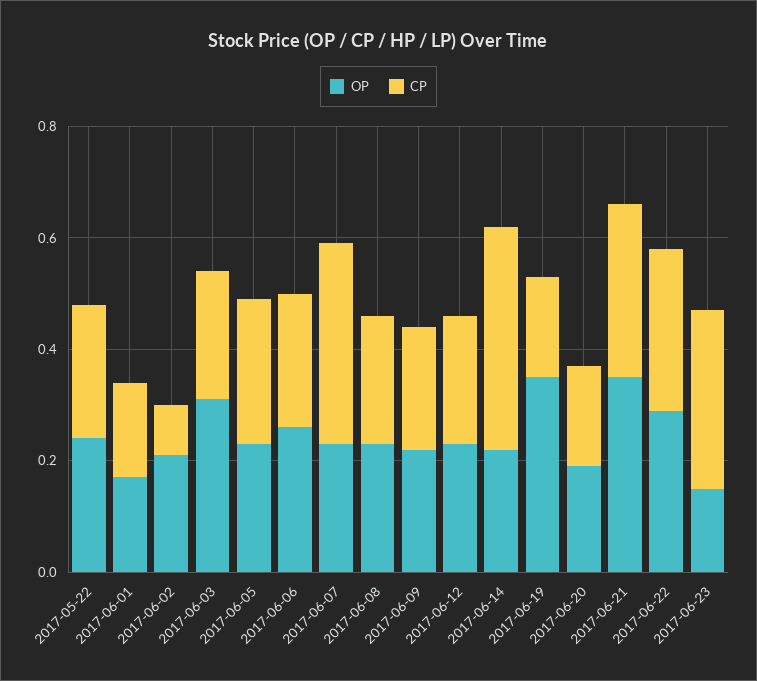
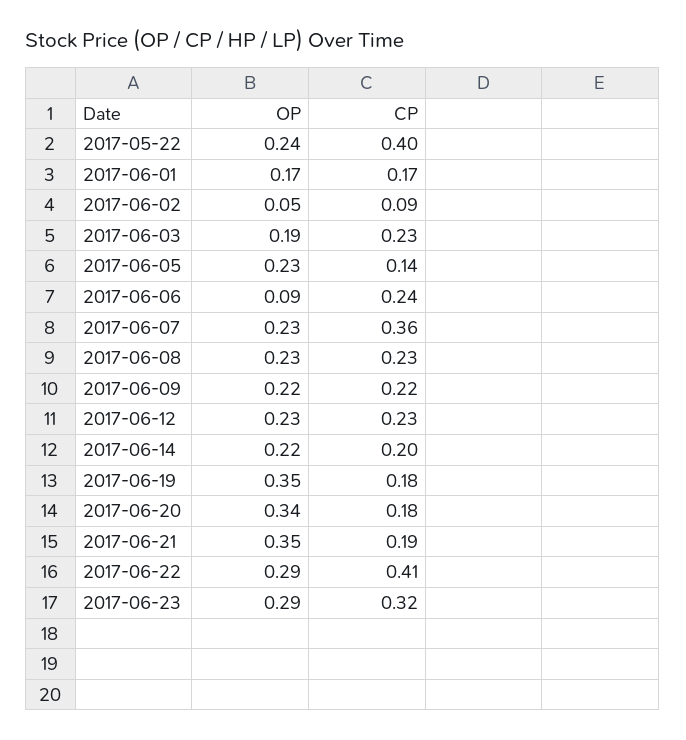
  {
    "OP": {
      "2017-05-22": 0.24,
      "2017-06-01": 0.17,
-     "2017-06-02": 0.2,
+     "2017-06-02": 0.05,
-     "2017-06-03": 0.3,
+     "2017-06-03": 0.19,
      "2017-06-05": 0.23,
-     "2017-06-06": 0.25,
+     "2017-06-06": 0.09,
      "2017-06-07": 0.23,
      "2017-06-08": 0.23,
      "2017-06-09": 0.22,
      "2017-06-12": 0.23,
      "2017-06-14": 0.22,
      "2017-06-19": 0.35,
-     "2017-06-20": 0.2,
+     "2017-06-20": 0.34,
      "2017-06-21": 0.35,
      "2017-06-22": 0.29,
-     "2017-06-23": 0.15
+     "2017-06-23": 0.29
    },
    "CP": {
-     "2017-05-22": 0.25,
+     "2017-05-22": 0.4,
      "2017-06-01": 0.17,
      "2017-06-02": 0.09,
      "2017-06-03": 0.23,
-     "2017-06-05": 0.25,
+     "2017-06-05": 0.14,
      "2017-06-06": 0.24,
      "2017-06-07": 0.36,
      "2017-06-08": 0.23,
      "2017-06-09": 0.22,
      "2017-06-12": 0.23,
-     "2017-06-14": 0.4,
+     "2017-06-14": 0.2,
      "2017-06-19": 0.18,
      "2017-06-20": 0.18,
-     "2017-06-21": 0.3,
+     "2017-06-21": 0.19,
-     "2017-06-22": 0.3,
+     "2017-06-22": 0.41,
      "2017-06-23": 0.32
    }
  }

